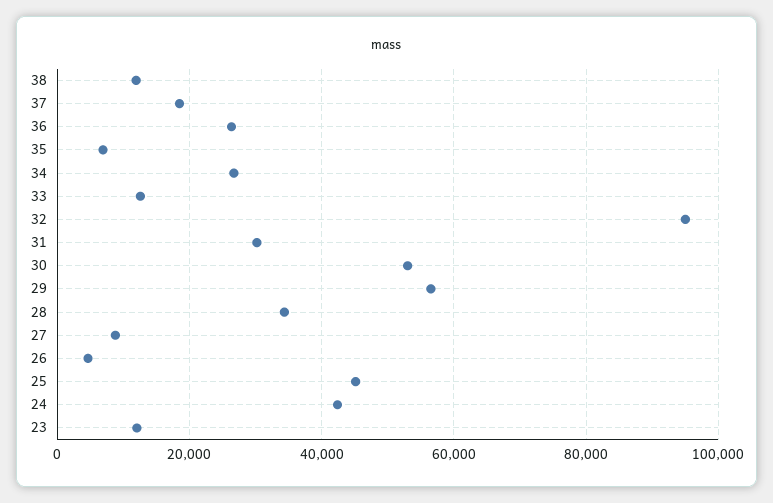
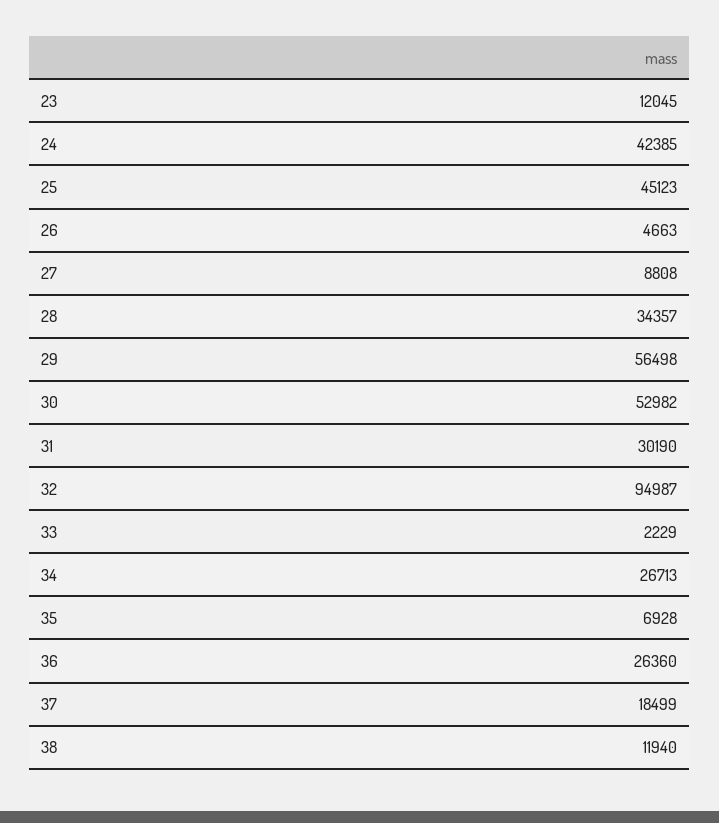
  {
    "38": 11940,
    "37": 18499,
    "36": 26360,
    "35": 6928,
    "34": 26713,
-   "33": 12000,
+   "33": 2229,
    "32": 94987,
    "31": 30190,
    "30": 52982,
    "29": 56498,
    "28": 34357,
    "27": 8808,
    "26": 4663,
    "25": 45123,
    "24": 42385,
    "23": 12045
  }

